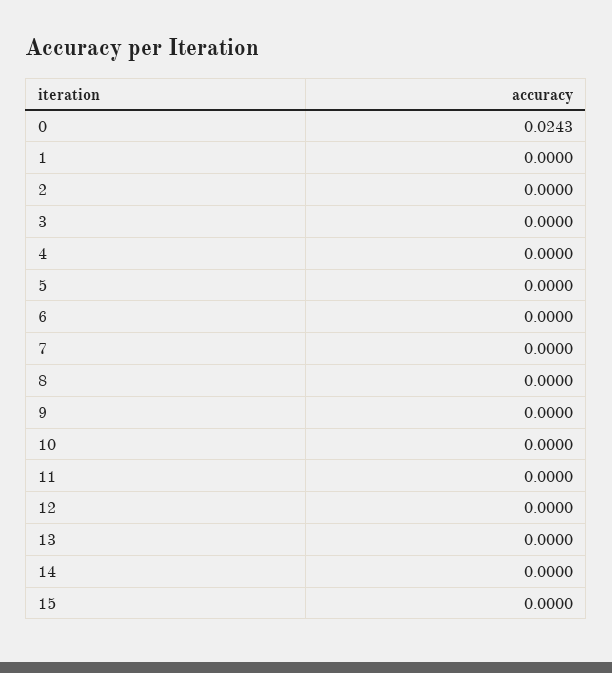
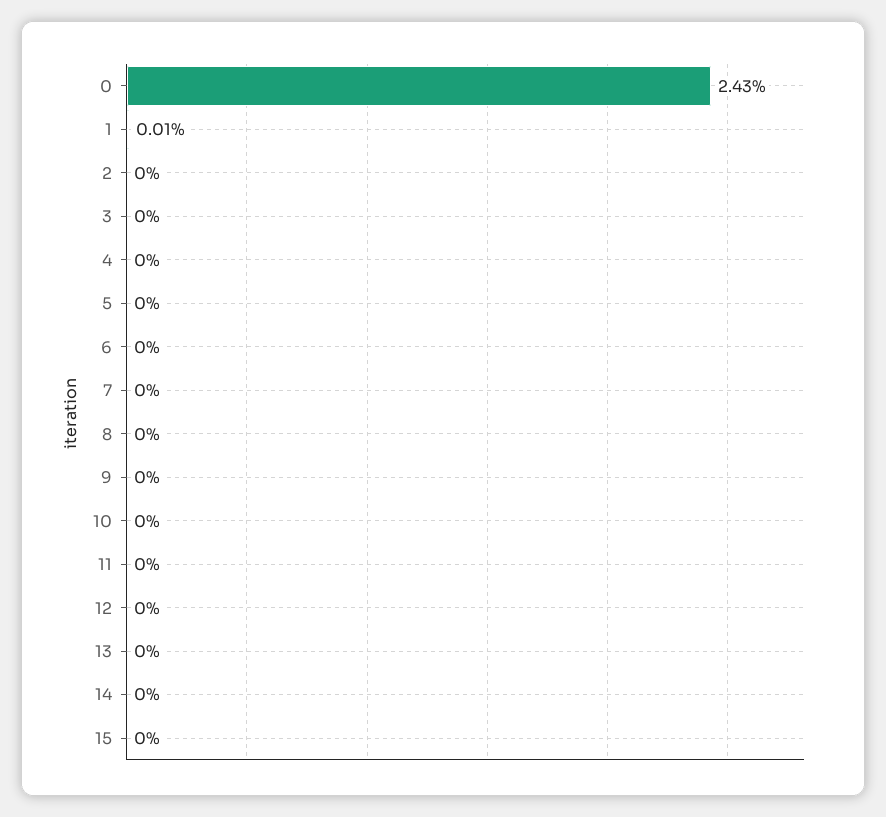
  {
    "0": 0.0243,
-   "1": 0,
+   "1": 0.0001,
    "2": 0,
    "3": 0,
    "4": 0,
    "5": 0,
    "6": 0,
    "7": 0,
    "8": 0,
    "9": 0,
    "10": 0,
    "11": 0,
    "12": 0,
    "13": 0,
    "14": 0,
    "15": 0
  }

